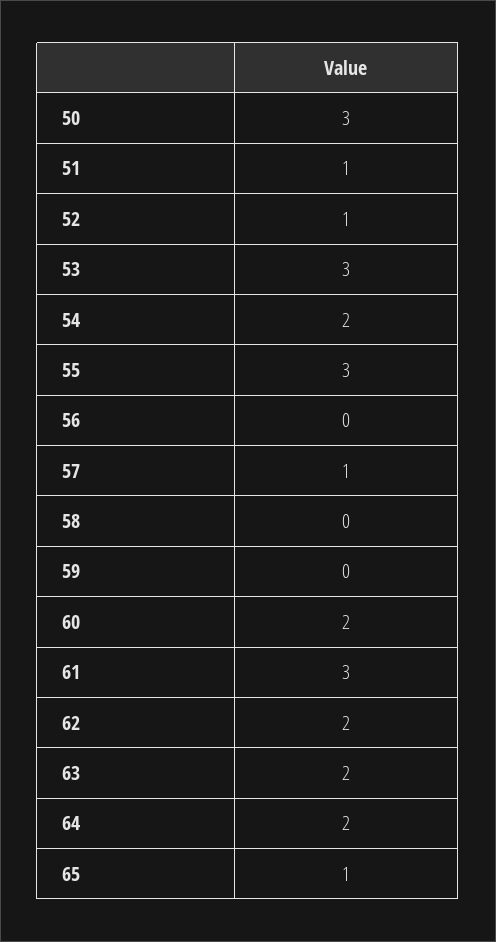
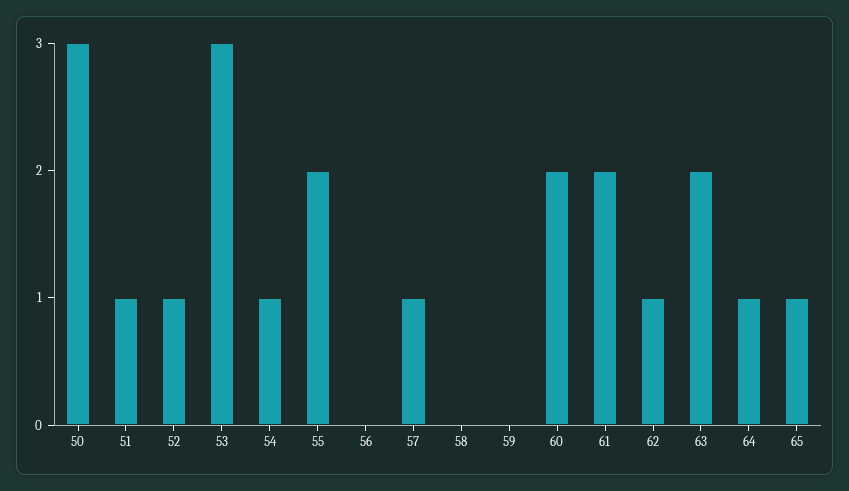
  {
    "50": 3,
    "51": 1,
    "52": 1,
    "53": 3,
-   "54": 2,
+   "54": 1,
-   "55": 3,
+   "55": 2,
    "56": 0,
    "57": 1,
    "58": 0,
    "59": 0,
    "60": 2,
-   "61": 3,
+   "61": 2,
-   "62": 2,
+   "62": 1,
    "63": 2,
-   "64": 2,
+   "64": 1,
    "65": 1
  }

